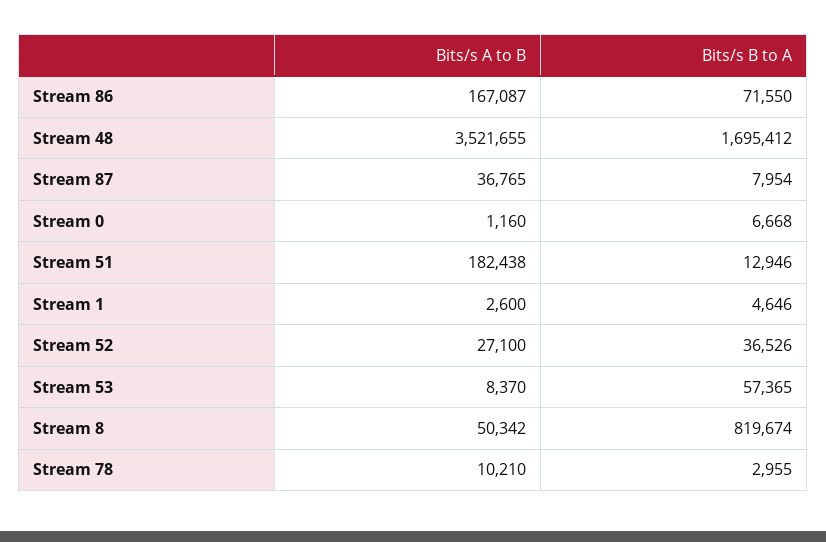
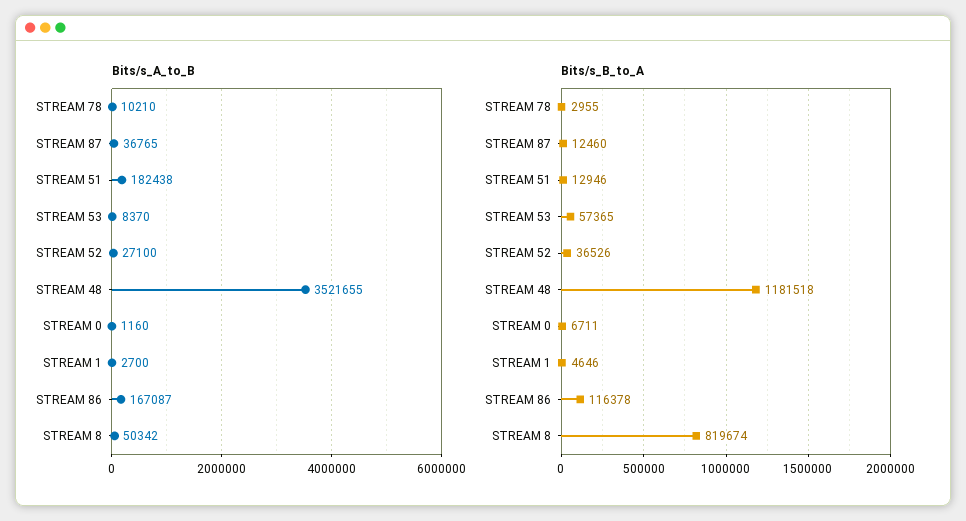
  {
    "Bits/s A to B": {
      "Stream 86": 167087,
      "Stream 48": 3521655,
      "Stream 87": 36765,
      "Stream 0": 1160,
      "Stream 51": 182438,
-     "Stream 1": 2600,
+     "Stream 1": 2700,
      "Stream 52": 27100,
      "Stream 53": 8370,
      "Stream 8": 50342,
      "Stream 78": 10210
    },
    "Bits/s B to A": {
-     "Stream 86": 71550,
+     "Stream 86": 116378,
-     "Stream 48": 1695412,
+     "Stream 48": 1181518,
-     "Stream 87": 7954,
+     "Stream 87": 12460,
-     "Stream 0": 6668,
+     "Stream 0": 6711,
      "Stream 51": 12946,
      "Stream 1": 4646,
      "Stream 52": 36526,
      "Stream 53": 57365,
      "Stream 8": 819674,
      "Stream 78": 2955
    }
  }

